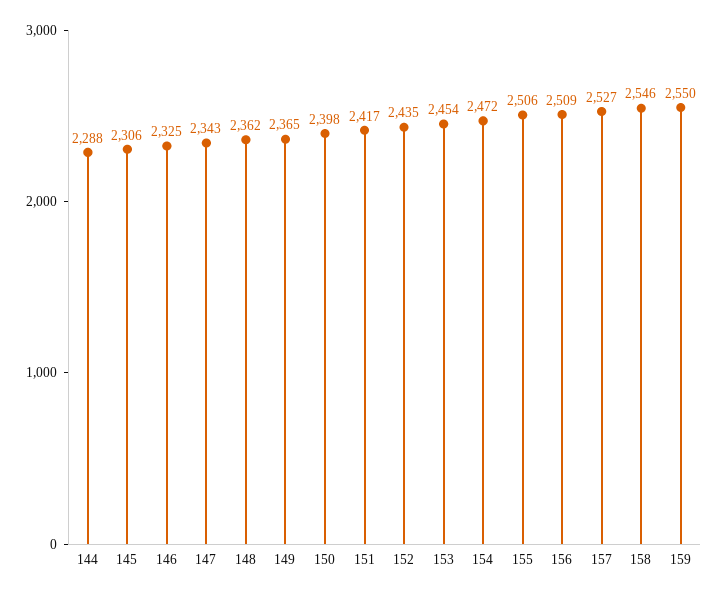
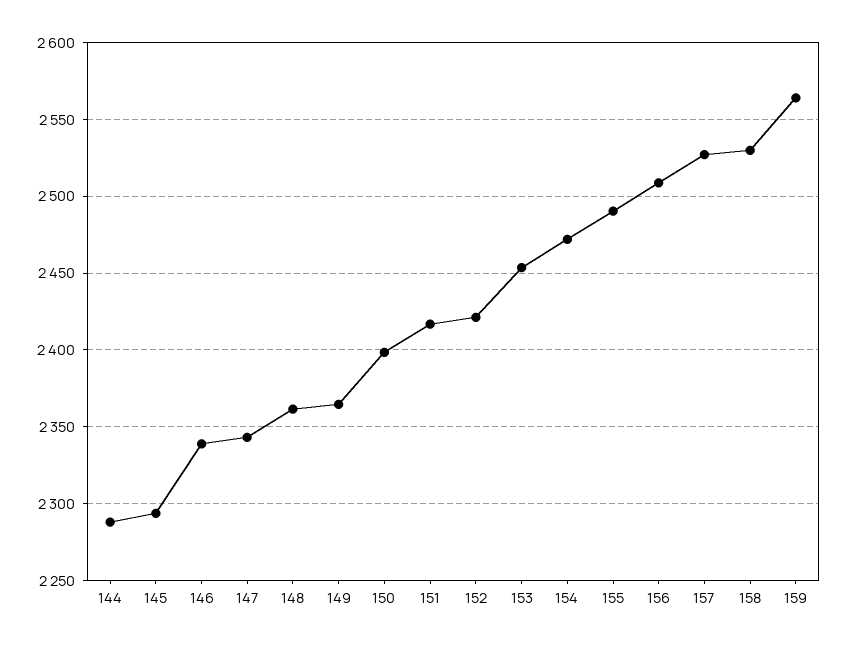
  {
    "144": 2288,
-   "145": 2306,
+   "145": 2295,
-   "146": 2325,
+   "146": 2340,
    "147": 2343,
    "148": 2362,
    "149": 2365,
    "150": 2398,
    "151": 2417,
-   "152": 2435,
+   "152": 2420,
    "153": 2454,
    "154": 2472,
-   "155": 2506,
+   "155": 2490,
    "156": 2509,
    "157": 2527,
-   "158": 2546,
+   "158": 2530,
-   "159": 2550
+   "159": 2565
  }

